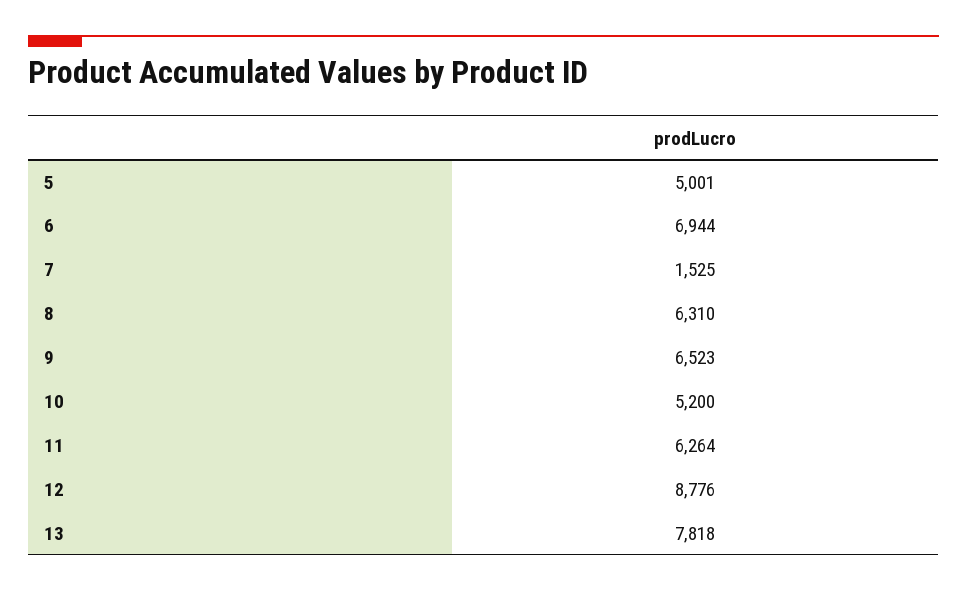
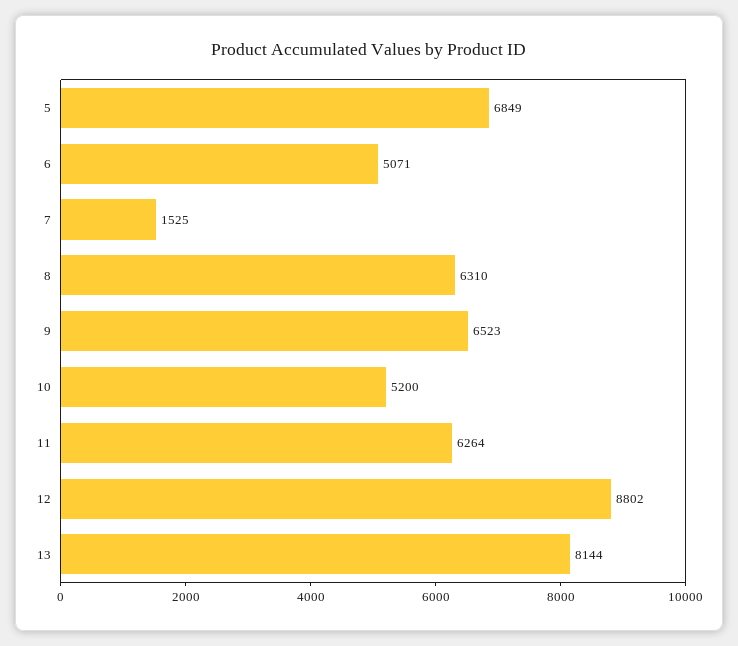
  {
-   "5": 5001,
+   "5": 6849,
-   "6": 6944,
+   "6": 5071,
    "7": 1525,
    "8": 6310,
    "9": 6523,
    "10": 5200,
    "11": 6264,
-   "12": 8776,
+   "12": 8802,
-   "13": 7818
+   "13": 8144
  }

